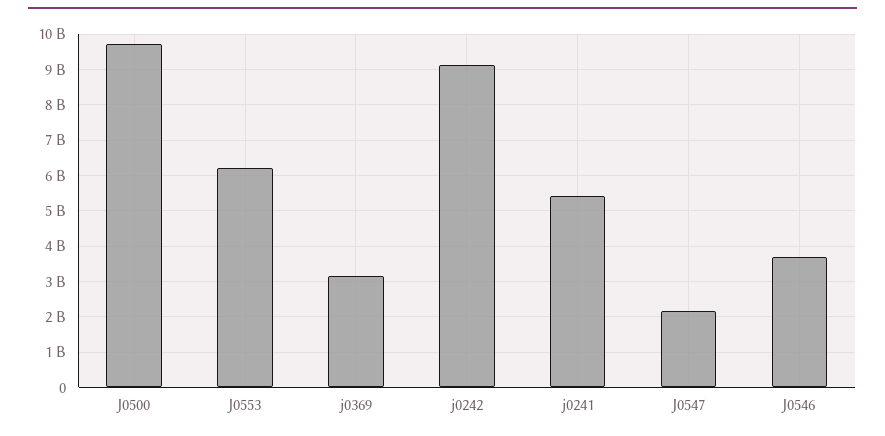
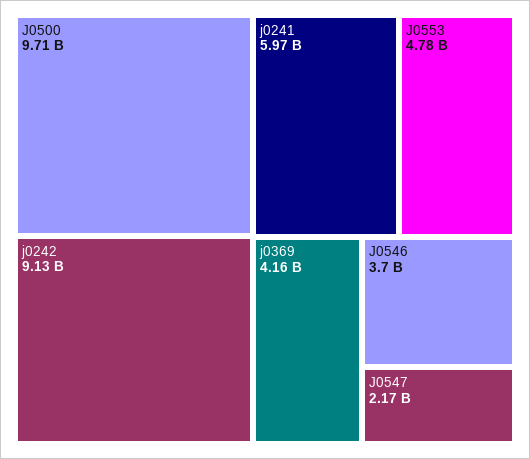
  {
    "J0500": 9710000000,
-   "J0553": 6200000000,
+   "J0553": 4780000000,
-   "j0369": 3200000000,
+   "j0369": 4160000000,
    "j0242": 9130000000,
-   "j0241": 5400000000,
+   "j0241": 5970000000,
    "J0547": 2170000000,
    "J0546": 3700000000
  }

